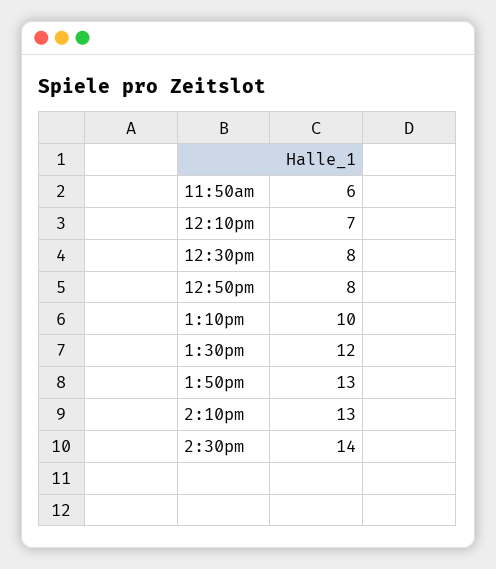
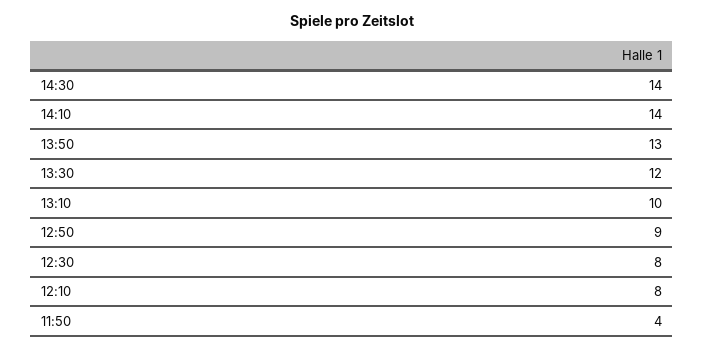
  {
-   "11:50am": 6,
+   "11:50am": 4,
-   "12:10pm": 7,
+   "12:10pm": 8,
    "12:30pm": 8,
-   "12:50pm": 8,
+   "12:50pm": 9,
    "1:10pm": 10,
    "1:30pm": 12,
    "1:50pm": 13,
-   "2:10pm": 13,
+   "2:10pm": 14,
    "2:30pm": 14
  }

